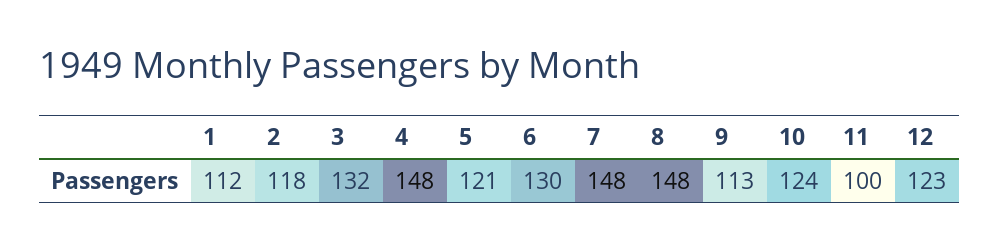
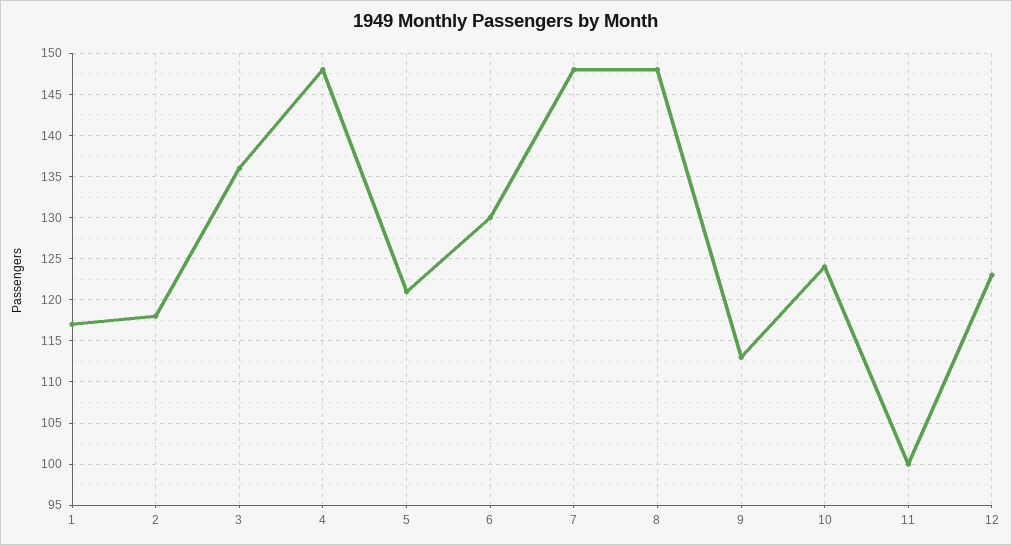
  {
-   "1": 112,
+   "1": 117,
    "2": 118,
-   "3": 132,
+   "3": 136,
    "4": 148,
    "5": 121,
    "6": 130,
    "7": 148,
    "8": 148,
    "9": 113,
    "10": 124,
    "11": 100,
    "12": 123
  }

